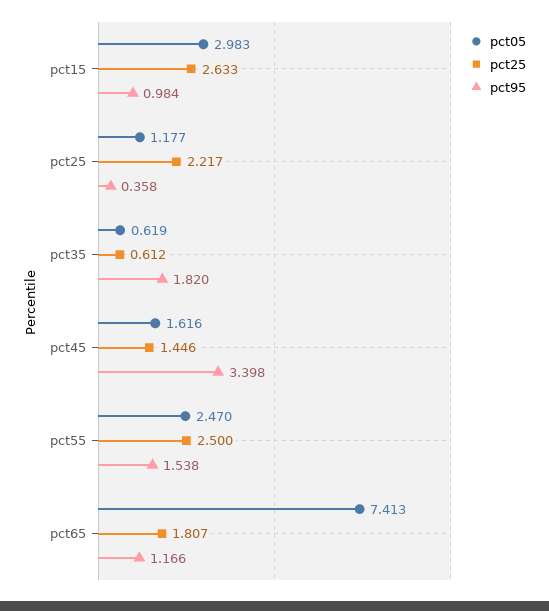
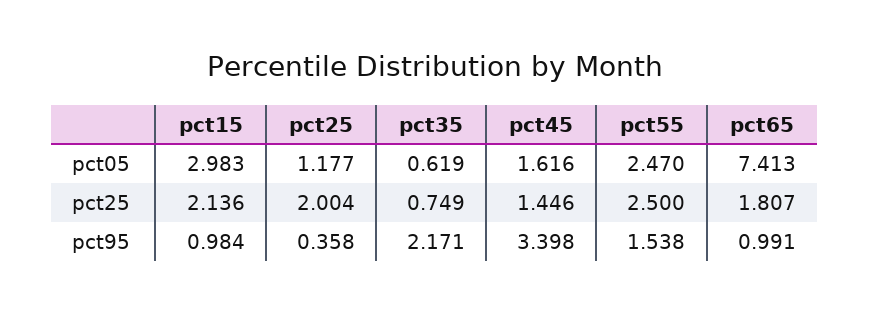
  {
    "pct05": {
      "pct15": 2.983,
      "pct25": 1.177,
      "pct35": 0.619,
      "pct45": 1.616,
      "pct55": 2.47,
      "pct65": 7.413
    },
    "pct25": {
-     "pct15": 2.633,
+     "pct15": 2.136,
-     "pct25": 2.217,
+     "pct25": 2.004,
-     "pct35": 0.612,
+     "pct35": 0.749,
      "pct45": 1.446,
      "pct55": 2.5,
      "pct65": 1.807
    },
    "pct95": {
      "pct15": 0.984,
      "pct25": 0.358,
-     "pct35": 1.82,
+     "pct35": 2.171,
      "pct45": 3.398,
      "pct55": 1.538,
-     "pct65": 1.166
+     "pct65": 0.991
    }
  }

